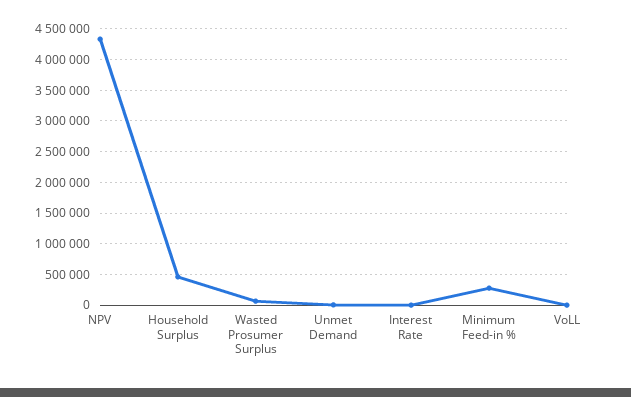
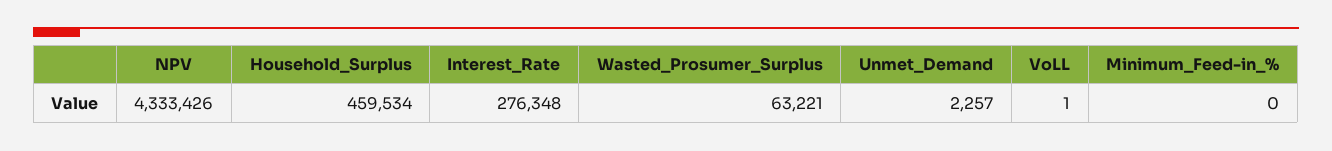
  {
    "NPV": 4333426,
    "Household Surplus": 459534,
    "Wasted Prosumer Surplus": 63221,
    "Unmet Demand": 2257,
-   "Interest Rate": 0,
+   "Interest Rate": 276348,
-   "Minimum Feed-in %": 300000,
+   "Minimum Feed-in %": 0,
    "VoLL": 1
  }

